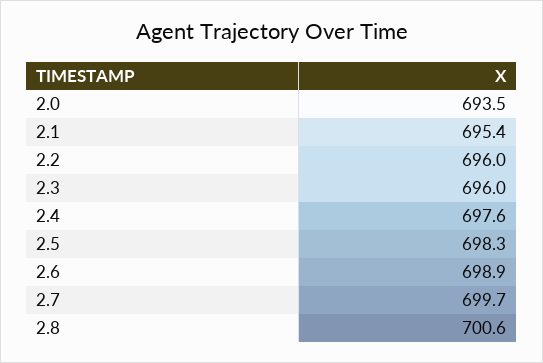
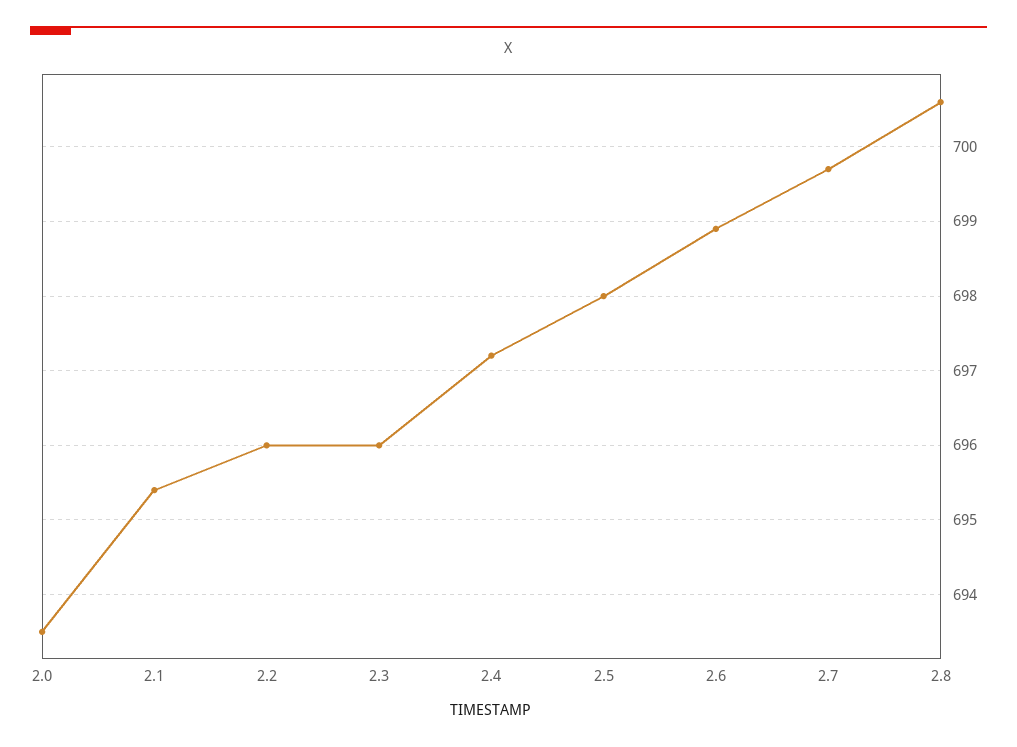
  {
    "2.0": 693.5,
    "2.1": 695.4,
    "2.2": 696,
    "2.3": 696,
-   "2.4": 697.6,
+   "2.4": 697.2,
-   "2.5": 698.3,
+   "2.5": 698,
    "2.6": 698.9,
    "2.7": 699.7,
    "2.8": 700.6
  }

